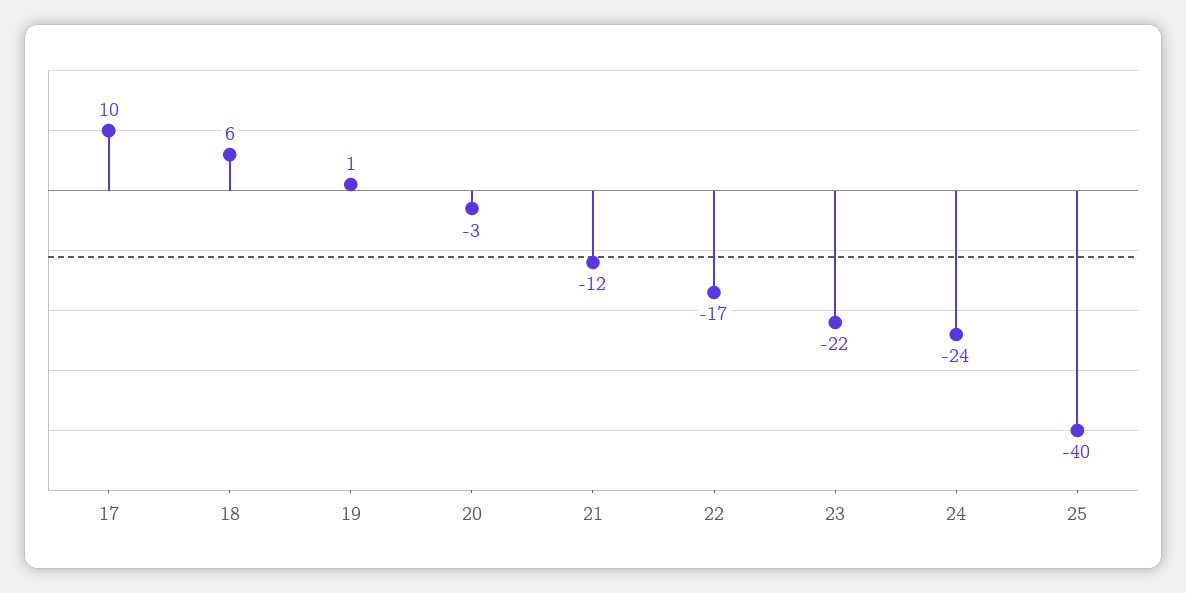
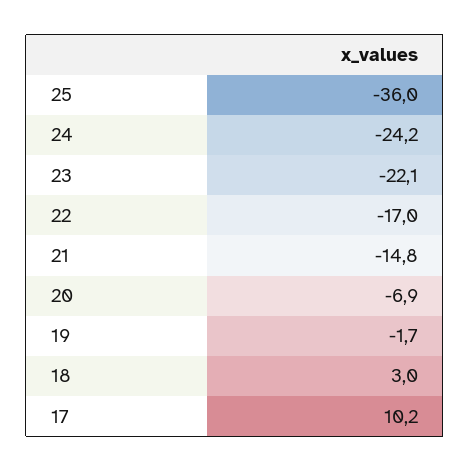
  {
    "17": 10.2,
-   "18": 6,
+   "18": 3,
-   "19": 1,
+   "19": -1.7,
-   "20": -3,
+   "20": -6.9,
-   "21": -12,
+   "21": -14.8,
    "22": -17,
    "23": -22.1,
    "24": -24.2,
-   "25": -40
+   "25": -36
  }

